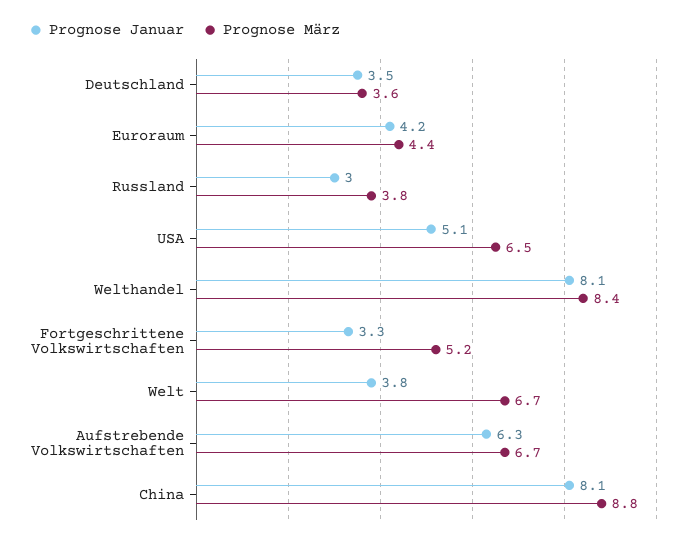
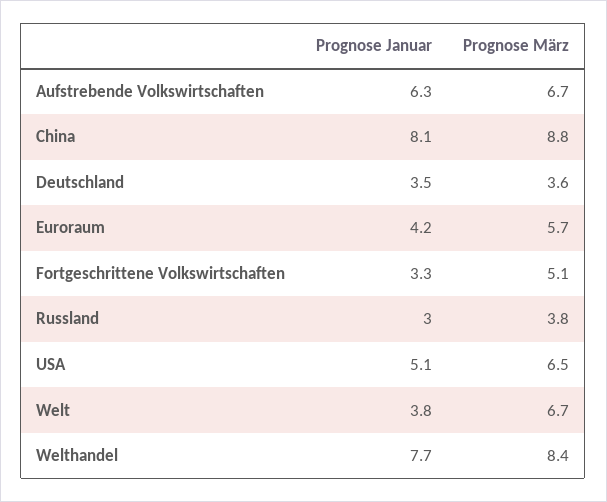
  {
    "Prognose Januar": {
      "Deutschland": 3.5,
      "Euroraum": 4.2,
      "Russland": 3,
      "USA": 5.1,
-     "Welthandel": 8.1,
+     "Welthandel": 7.7,
      "Fortgeschrittene Volkswirtschaften": 3.3,
      "Welt": 3.8,
      "Aufstrebende Volkswirtschaften": 6.3,
      "China": 8.1
    },
    "Prognose März": {
      "Deutschland": 3.6,
-     "Euroraum": 4.4,
+     "Euroraum": 5.7,
      "Russland": 3.8,
      "USA": 6.5,
      "Welthandel": 8.4,
-     "Fortgeschrittene Volkswirtschaften": 5.2,
+     "Fortgeschrittene Volkswirtschaften": 5.1,
      "Welt": 6.7,
      "Aufstrebende Volkswirtschaften": 6.7,
      "China": 8.8
    }
  }

